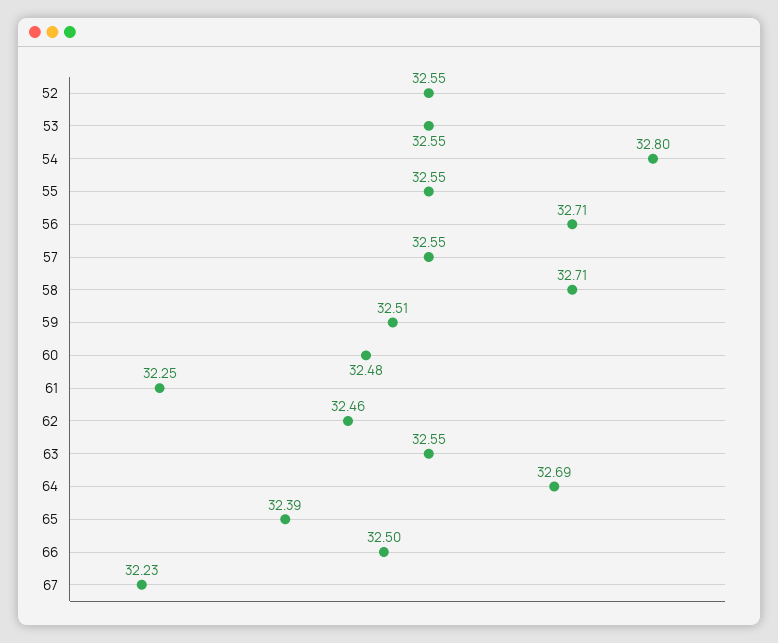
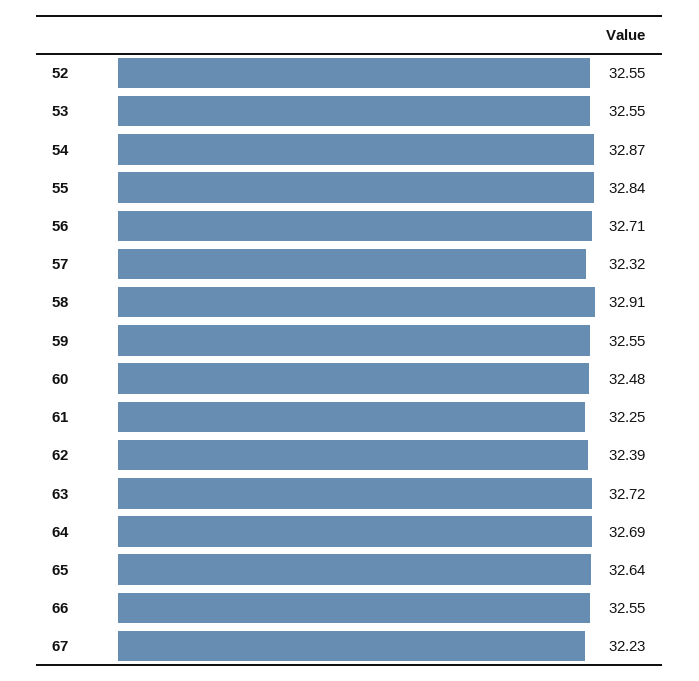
  {
    "52": 32.55,
    "53": 32.55,
-   "54": 32.8,
+   "54": 32.87,
-   "55": 32.55,
+   "55": 32.84,
    "56": 32.71,
-   "57": 32.55,
+   "57": 32.32,
-   "58": 32.71,
+   "58": 32.91,
-   "59": 32.51,
+   "59": 32.55,
    "60": 32.48,
    "61": 32.25,
-   "62": 32.46,
+   "62": 32.39,
-   "63": 32.55,
+   "63": 32.72,
    "64": 32.69,
-   "65": 32.39,
+   "65": 32.64,
-   "66": 32.5,
+   "66": 32.55,
    "67": 32.23
  }

